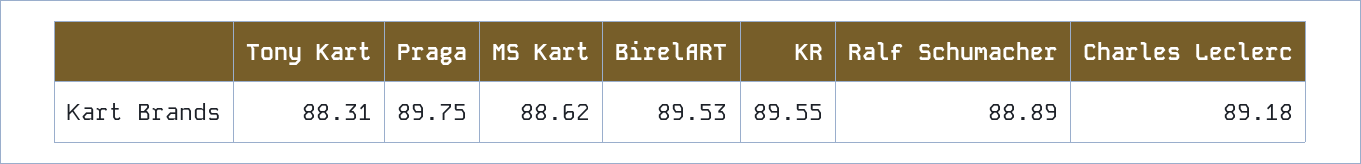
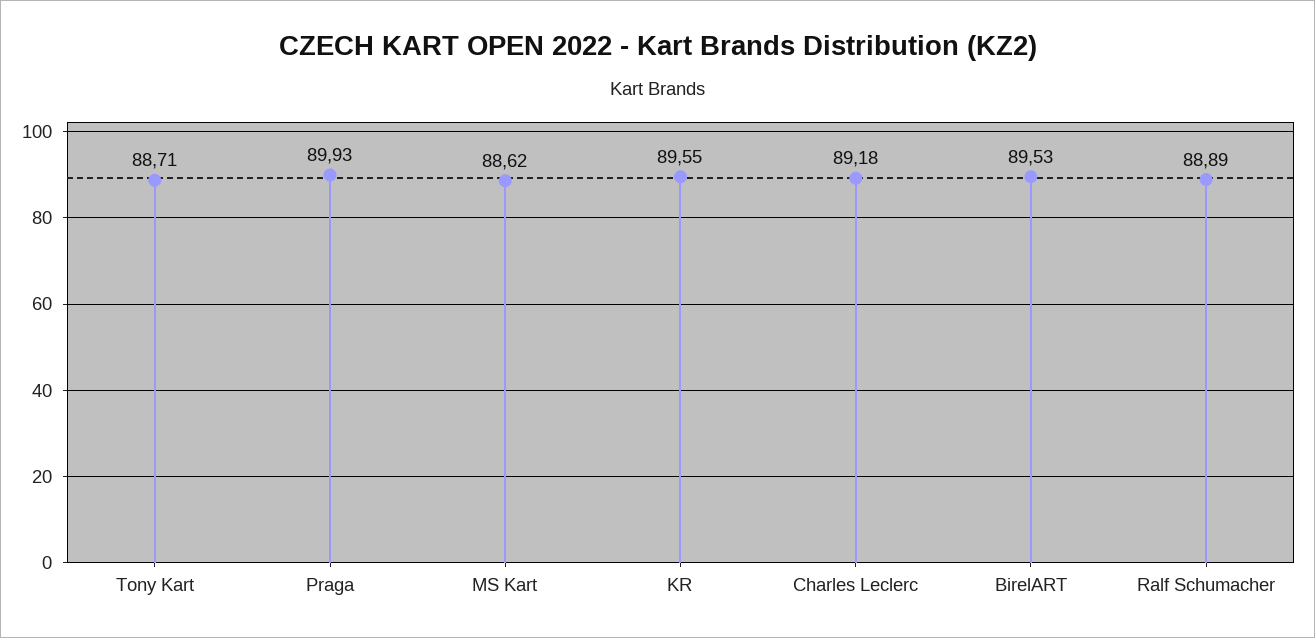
  {
-   "Tony Kart": 88.31,
+   "Tony Kart": 88.71,
-   "Praga": 89.75,
+   "Praga": 89.93,
    "MS Kart": 88.62,
    "BirelART": 89.53,
    "KR": 89.55,
    "Ralf Schumacher": 88.89,
    "Charles Leclerc": 89.18
  }

